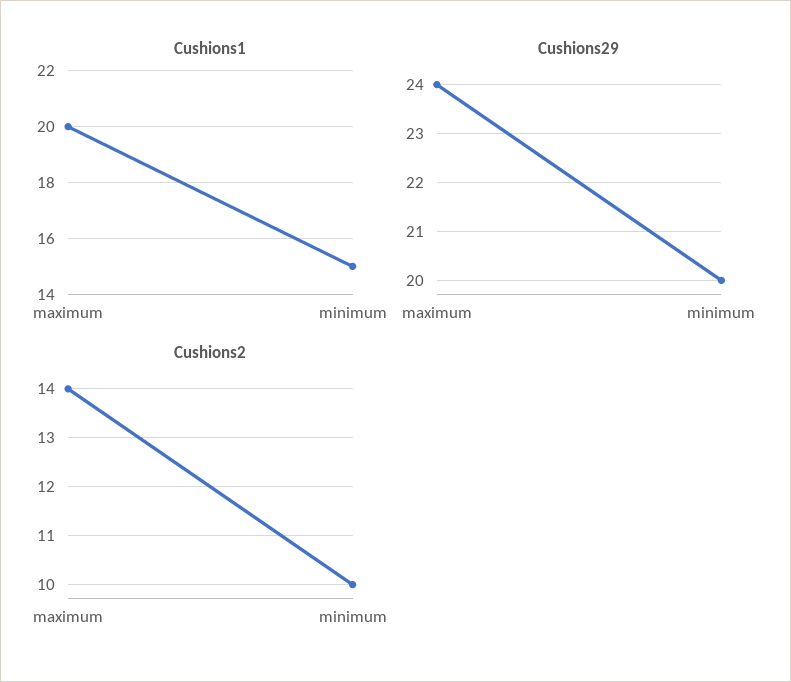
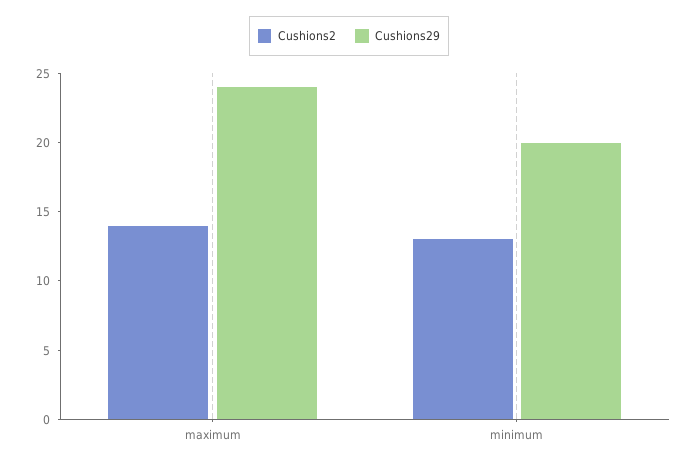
  {
-   "Cushions1": {
-     "maximum": 20,
-     "minimum": 15
-   },
    "Cushions29": {
      "maximum": 24,
      "minimum": 20
    },
    "Cushions2": {
      "maximum": 14,
-     "minimum": 10
+     "minimum": 13
    }
  }

